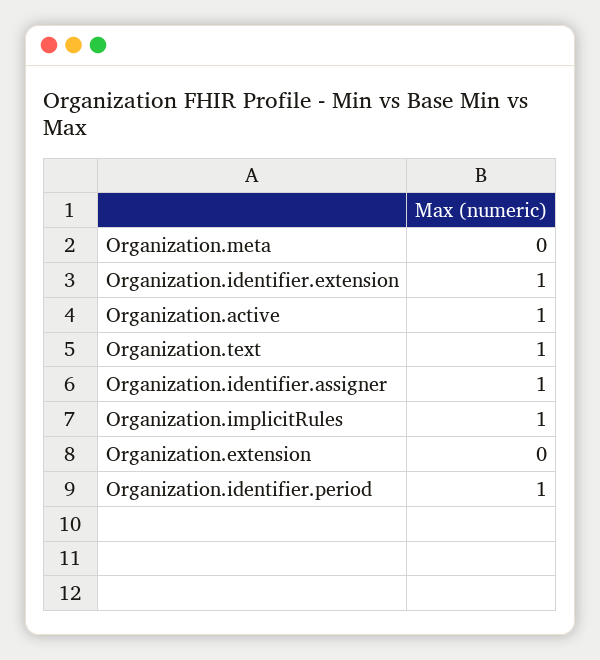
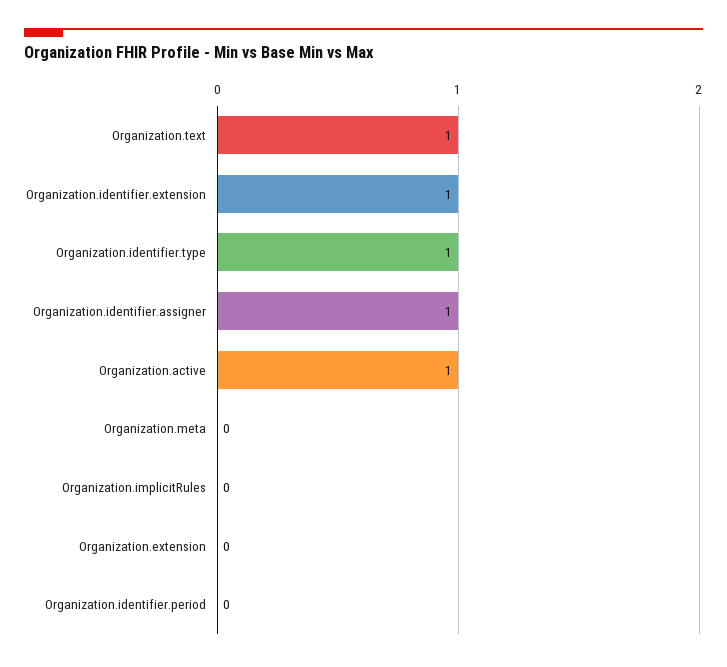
  {
    "Organization.meta": 0,
    "Organization.identifier.extension": 1,
    "Organization.active": 1,
    "Organization.text": 1,
    "Organization.identifier.assigner": 1,
-   "Organization.implicitRules": 1,
+   "Organization.implicitRules": 0,
    "Organization.extension": 0,
-   "Organization.identifier.period": 1
+   "Organization.identifier.period": 0,
+   "Organization.identifier.type": 1
  }

